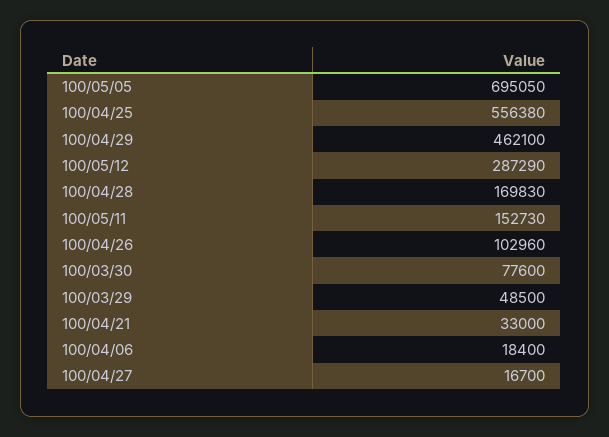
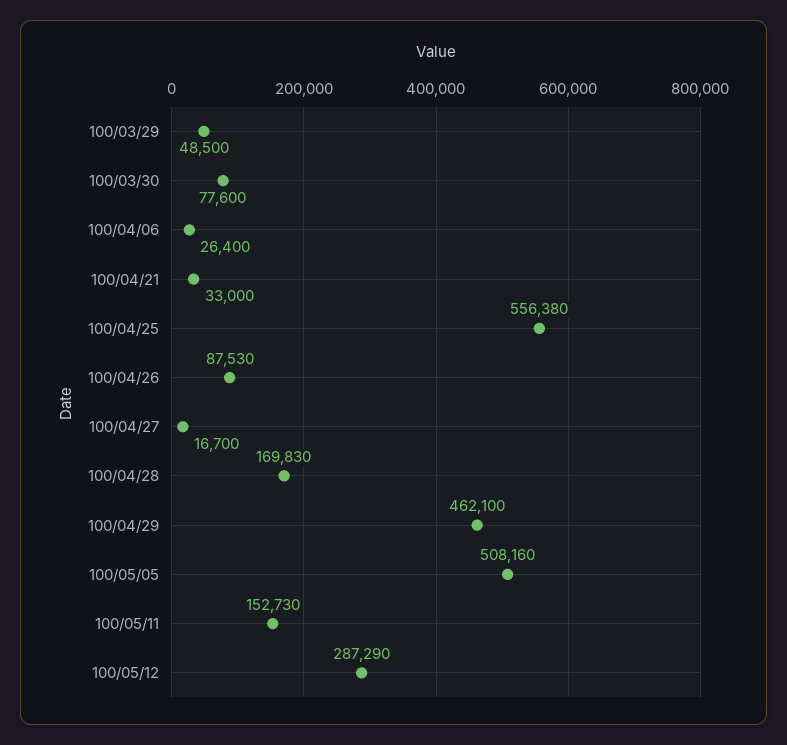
  {
-   "100/05/05": 695050,
+   "100/05/05": 508160,
    "100/04/25": 556380,
    "100/04/29": 462100,
    "100/05/12": 287290,
    "100/04/28": 169830,
    "100/05/11": 152730,
-   "100/04/26": 102960,
+   "100/04/26": 87530,
    "100/03/30": 77600,
    "100/03/29": 48500,
    "100/04/21": 33000,
-   "100/04/06": 18400,
+   "100/04/06": 26400,
    "100/04/27": 16700
  }

